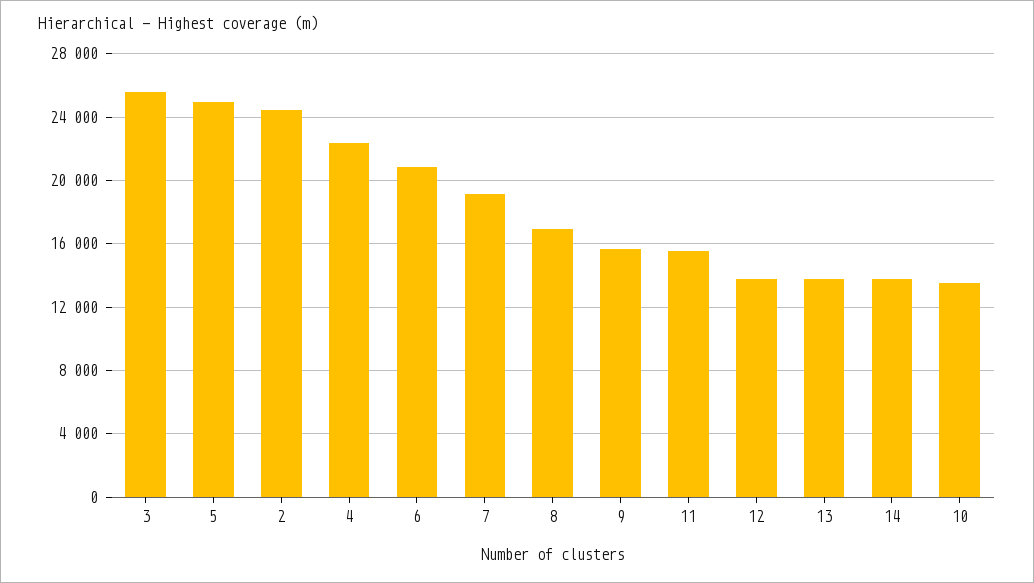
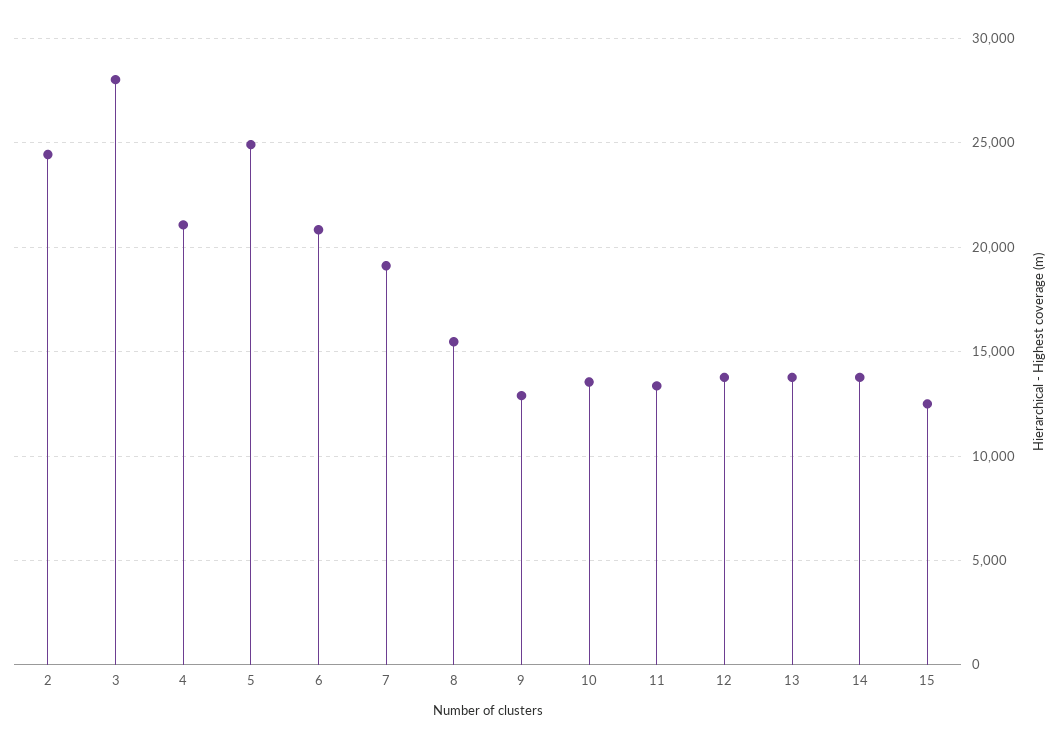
  {
-   "3": 25500,
+   "3": 28000,
    "5": 25000,
    "2": 24500,
-   "4": 22500,
+   "4": 21000,
    "6": 21000,
    "7": 19000,
-   "8": 17000,
+   "8": 15500,
-   "9": 15500,
+   "9": 13000,
-   "11": 15500,
+   "11": 13500,
    "12": 14000,
    "13": 14000,
    "14": 14000,
-   "10": 13500
+   "10": 13500,
+   "15": 12500
  }

